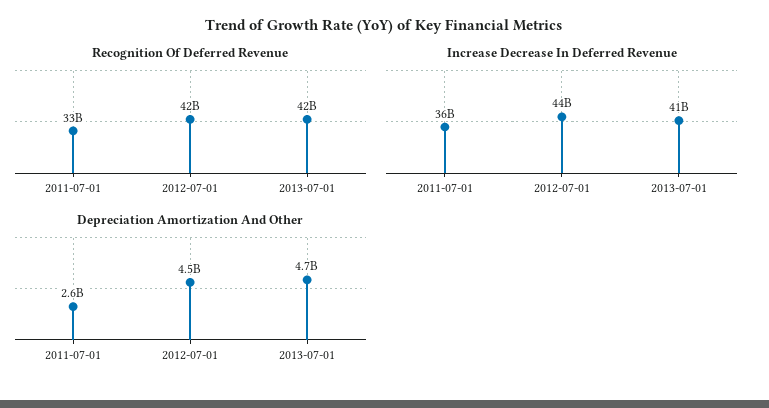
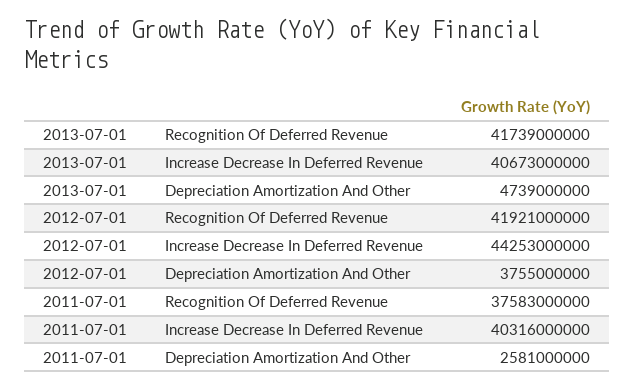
  {
    "Recognition Of Deferred Revenue": {
-     "2011-07-01": 33000000000,
+     "2011-07-01": 37583000000,
      "2012-07-01": 41921000000,
      "2013-07-01": 41739000000
    },
    "Increase Decrease In Deferred Revenue": {
-     "2011-07-01": 36000000000,
+     "2011-07-01": 40316000000,
      "2012-07-01": 44253000000,
      "2013-07-01": 40673000000
    },
    "Depreciation Amortization And Other": {
      "2011-07-01": 2581000000,
-     "2012-07-01": 4500000000,
+     "2012-07-01": 3755000000,
      "2013-07-01": 4739000000
    }
  }

